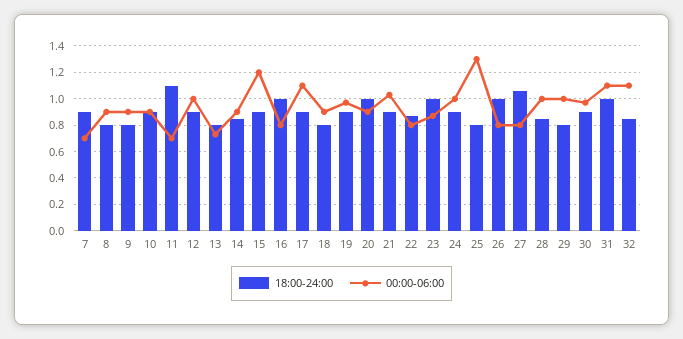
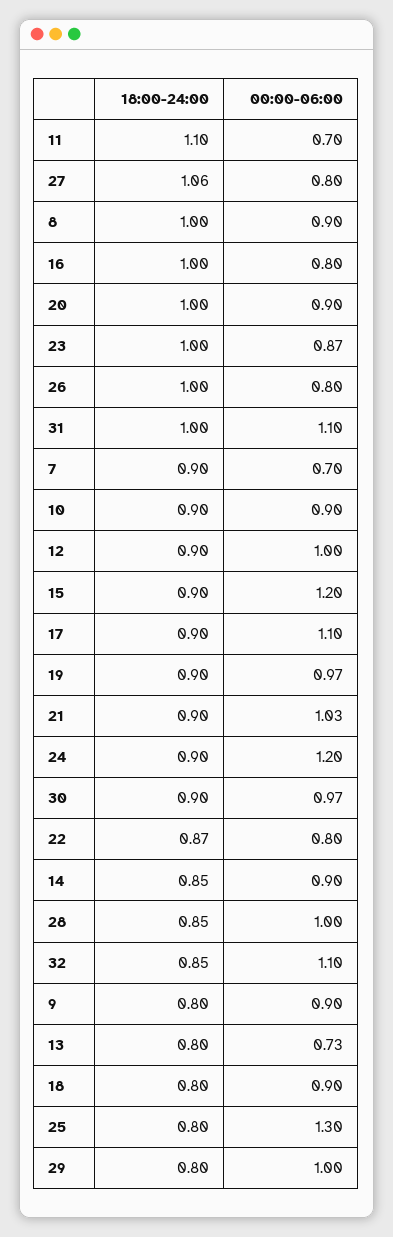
  {
    "18:00-24:00": {
      "7": 0.9,
-     "8": 0.8,
+     "8": 1,
      "9": 0.8,
      "10": 0.9,
      "11": 1.1,
      "12": 0.9,
      "13": 0.8,
      "14": 0.85,
      "15": 0.9,
      "16": 1,
      "17": 0.9,
      "18": 0.8,
      "19": 0.9,
      "20": 1,
      "21": 0.9,
      "22": 0.87,
      "23": 1,
      "24": 0.9,
      "25": 0.8,
      "26": 1,
      "27": 1.06,
      "28": 0.85,
      "29": 0.8,
      "30": 0.9,
      "31": 1,
      "32": 0.85
    },
    "00:00-06:00": {
      "7": 0.7,
      "8": 0.9,
      "9": 0.9,
      "10": 0.9,
      "11": 0.7,
      "12": 1,
      "13": 0.73,
      "14": 0.9,
      "15": 1.2,
      "16": 0.8,
      "17": 1.1,
      "18": 0.9,
      "19": 0.97,
      "20": 0.9,
      "21": 1.03,
      "22": 0.8,
      "23": 0.87,
-     "24": 1,
+     "24": 1.2,
      "25": 1.3,
      "26": 0.8,
      "27": 0.8,
      "28": 1,
      "29": 1,
      "30": 0.97,
      "31": 1.1,
      "32": 1.1
    }
  }

